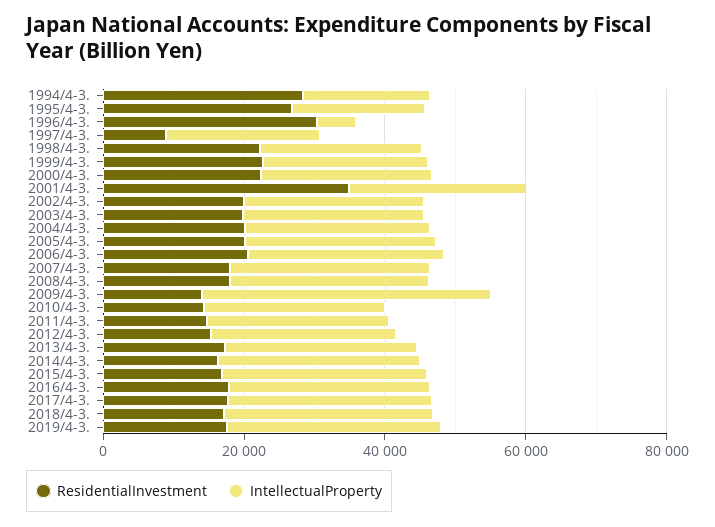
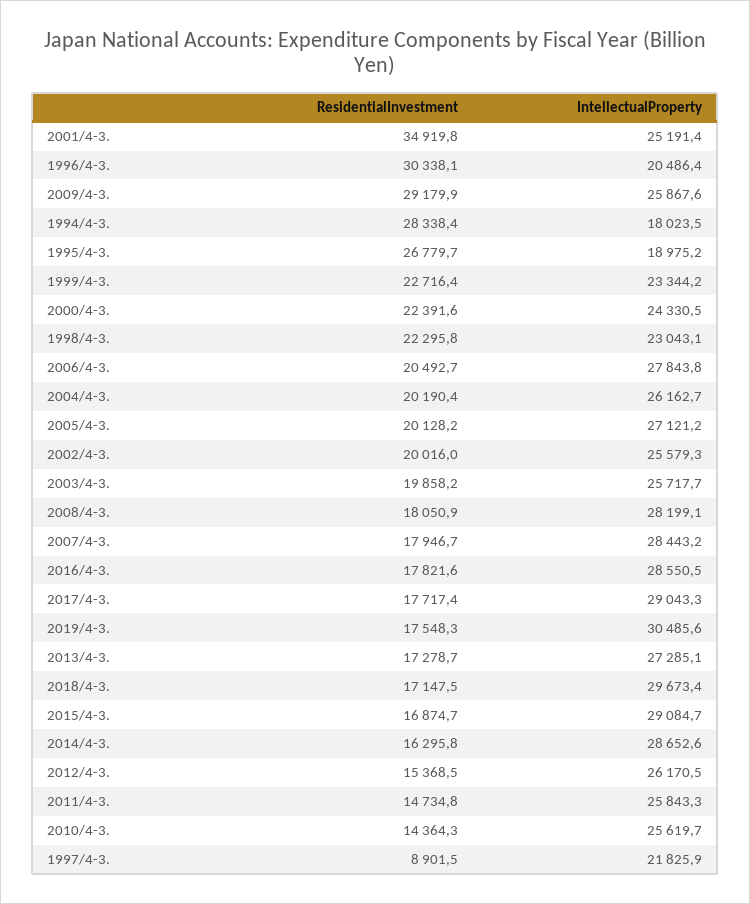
  {
    "ResidentialInvestment": {
      "1994/4-3.": 28338.4,
      "1995/4-3.": 26779.7,
      "1996/4-3.": 30338.1,
      "1997/4-3.": 8901.5,
      "1998/4-3.": 22295.8,
      "1999/4-3.": 22716.4,
      "2000/4-3.": 22391.6,
      "2001/4-3.": 34919.8,
      "2002/4-3.": 20016,
      "2003/4-3.": 19858.2,
      "2004/4-3.": 20190.4,
      "2005/4-3.": 20128.2,
      "2006/4-3.": 20492.7,
      "2007/4-3.": 17946.7,
      "2008/4-3.": 18050.9,
-     "2009/4-3.": 15000,
+     "2009/4-3.": 29179.9,
      "2010/4-3.": 14364.3,
      "2011/4-3.": 14734.8,
      "2012/4-3.": 15368.5,
      "2013/4-3.": 17278.7,
      "2014/4-3.": 16295.8,
      "2015/4-3.": 16874.7,
      "2016/4-3.": 17821.6,
      "2017/4-3.": 17717.4,
      "2018/4-3.": 17147.5,
      "2019/4-3.": 17548.3
    },
    "IntellectualProperty": {
      "1994/4-3.": 18023.5,
      "1995/4-3.": 18975.2,
-     "1996/4-3.": 5000,
+     "1996/4-3.": 20486.4,
      "1997/4-3.": 21825.9,
      "1998/4-3.": 23043.1,
      "1999/4-3.": 23344.2,
      "2000/4-3.": 24330.5,
      "2001/4-3.": 25191.4,
      "2002/4-3.": 25579.3,
      "2003/4-3.": 25717.7,
      "2004/4-3.": 26162.7,
      "2005/4-3.": 27121.2,
      "2006/4-3.": 27843.8,
      "2007/4-3.": 28443.2,
      "2008/4-3.": 28199.1,
-     "2009/4-3.": 40000,
+     "2009/4-3.": 25867.6,
      "2010/4-3.": 25619.7,
      "2011/4-3.": 25843.3,
      "2012/4-3.": 26170.5,
      "2013/4-3.": 27285.1,
      "2014/4-3.": 28652.6,
      "2015/4-3.": 29084.7,
      "2016/4-3.": 28550.5,
      "2017/4-3.": 29043.3,
      "2018/4-3.": 29673.4,
      "2019/4-3.": 30485.6
    }
  }

